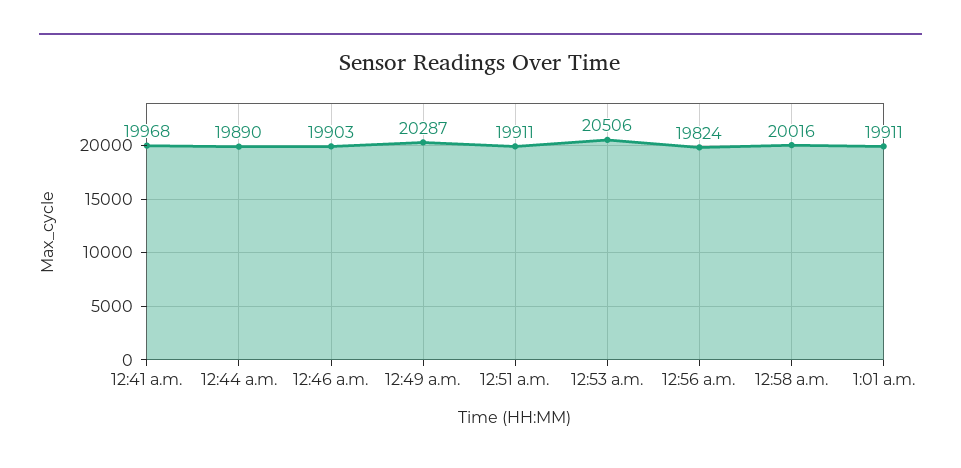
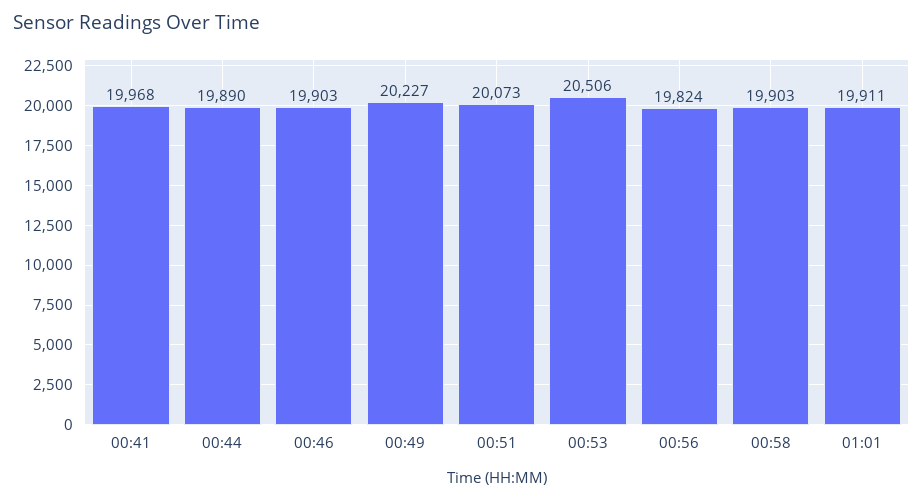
  {
    "12:41 a.m.": 19968,
    "12:44 a.m.": 19890,
    "12:46 a.m.": 19903,
-   "12:49 a.m.": 20287,
+   "12:49 a.m.": 20227,
-   "12:51 a.m.": 19911,
+   "12:51 a.m.": 20073,
    "12:53 a.m.": 20506,
    "12:56 a.m.": 19824,
-   "12:58 a.m.": 20016,
+   "12:58 a.m.": 19903,
    "1:01 a.m.": 19911
  }

